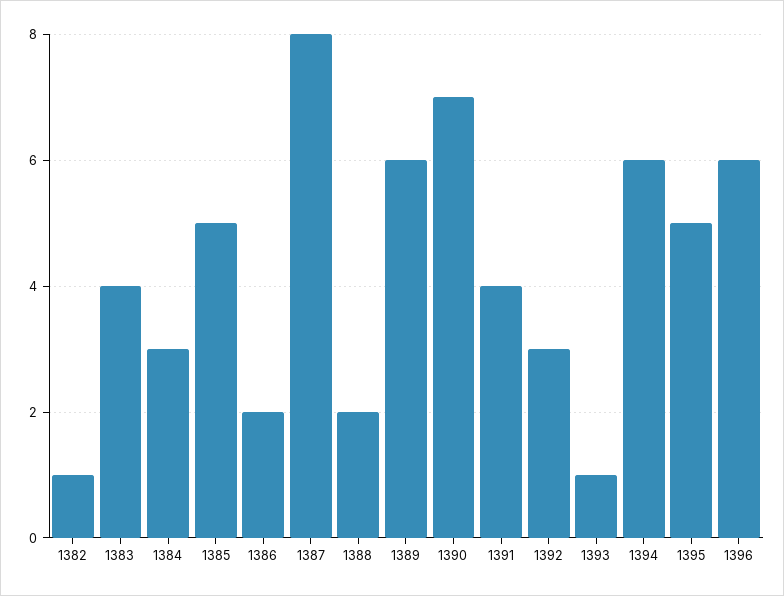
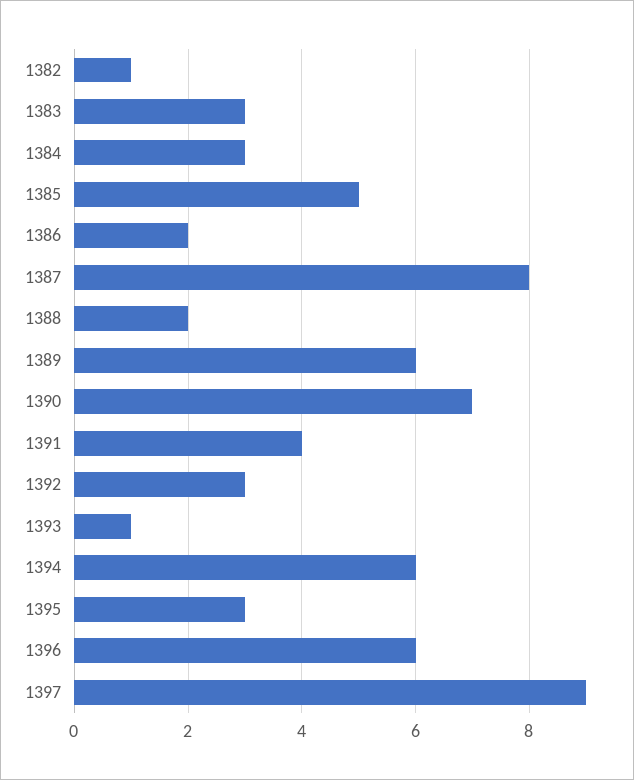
  {
    "1382": 1,
-   "1383": 4,
+   "1383": 3,
    "1384": 3,
    "1385": 5,
    "1386": 2,
    "1387": 8,
    "1388": 2,
    "1389": 6,
    "1390": 7,
    "1391": 4,
    "1392": 3,
    "1393": 1,
    "1394": 6,
-   "1395": 5,
+   "1395": 3,
-   "1396": 6
+   "1396": 6,
+   "1397": 9
  }

